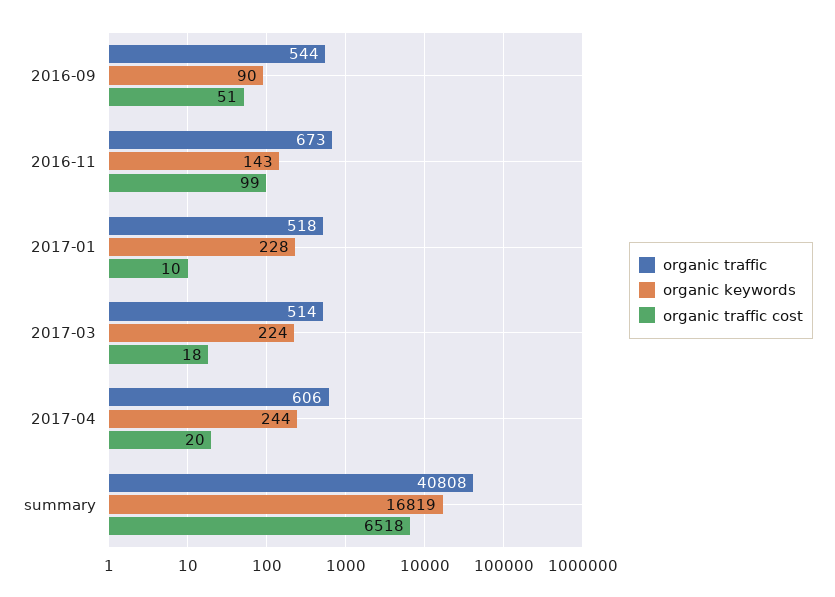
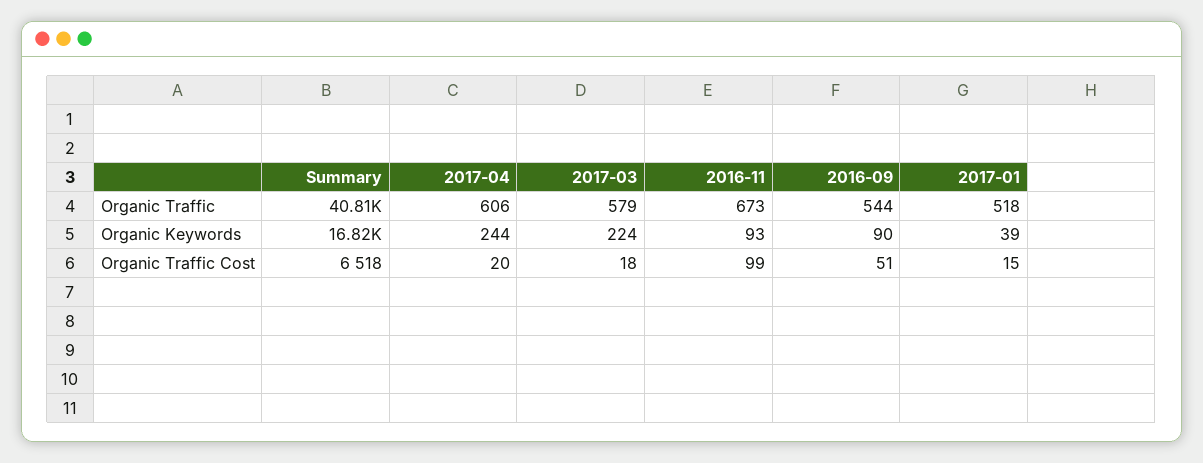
  {
    "organic traffic": {
      "2016-09": 544,
      "2016-11": 673,
      "2017-01": 518,
-     "2017-03": 514,
+     "2017-03": 579,
      "2017-04": 606,
      "summary": 40808
    },
    "organic keywords": {
      "2016-09": 90,
-     "2016-11": 143,
+     "2016-11": 93,
-     "2017-01": 228,
+     "2017-01": 39,
      "2017-03": 224,
      "2017-04": 244,
      "summary": 16819
    },
    "organic traffic cost": {
      "2016-09": 51,
      "2016-11": 99,
-     "2017-01": 10,
+     "2017-01": 15,
      "2017-03": 18,
      "2017-04": 20,
      "summary": 6518
    }
  }

